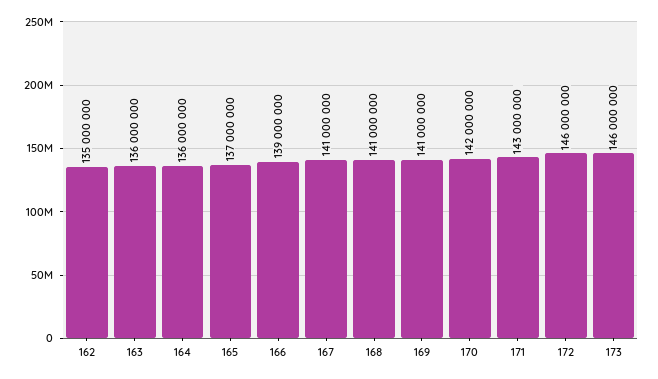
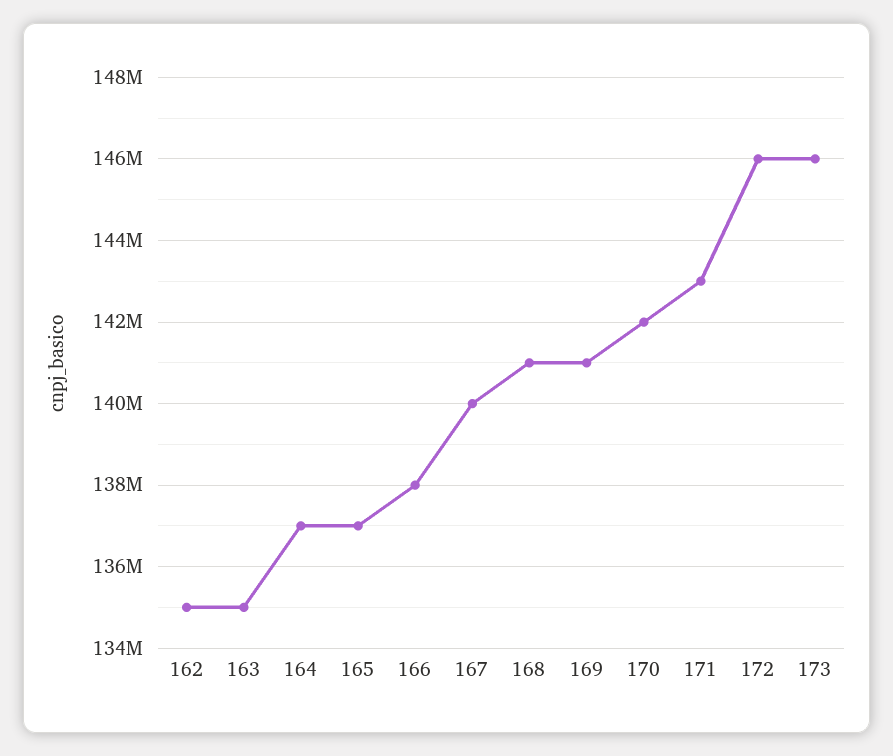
  {
    "162": 135000000,
-   "163": 136000000,
+   "163": 135000000,
-   "164": 136000000,
+   "164": 137000000,
    "165": 137000000,
-   "166": 139000000,
+   "166": 138000000,
-   "167": 141000000,
+   "167": 140000000,
    "168": 141000000,
    "169": 141000000,
    "170": 142000000,
    "171": 143000000,
    "172": 146000000,
    "173": 146000000
  }

